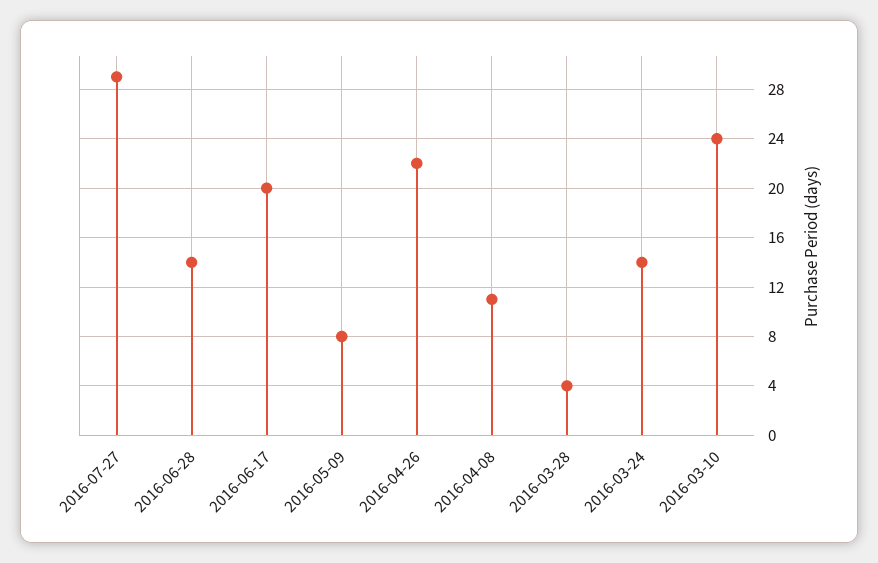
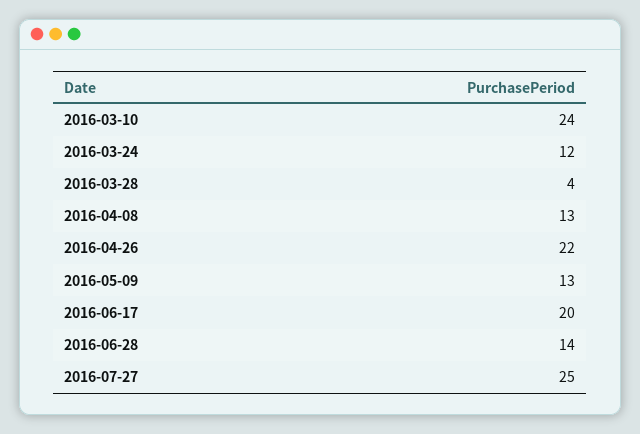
  {
-   "2016-07-27": 29,
+   "2016-07-27": 25,
    "2016-06-28": 14,
    "2016-06-17": 20,
-   "2016-05-09": 8,
+   "2016-05-09": 13,
    "2016-04-26": 22,
-   "2016-04-08": 11,
+   "2016-04-08": 13,
    "2016-03-28": 4,
-   "2016-03-24": 14,
+   "2016-03-24": 12,
    "2016-03-10": 24
  }

